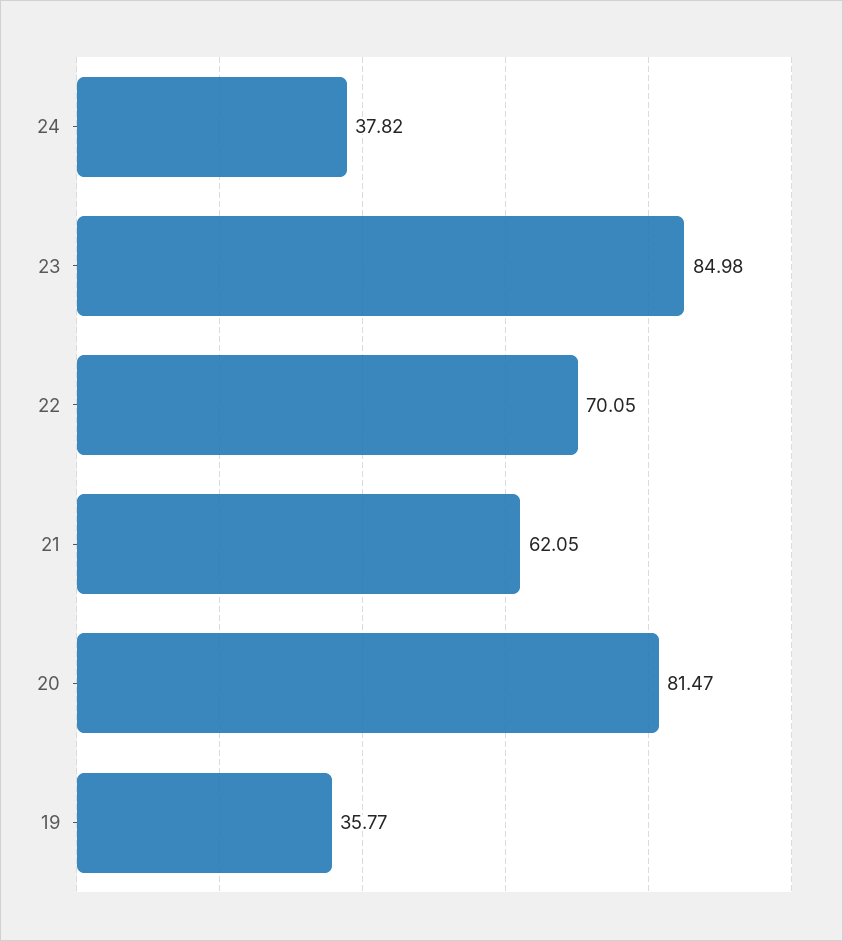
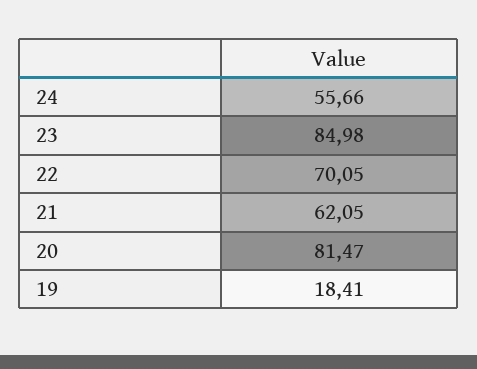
  {
-   "24": 37.82,
+   "24": 55.66,
    "23": 84.98,
    "22": 70.05,
    "21": 62.05,
    "20": 81.47,
-   "19": 35.77
+   "19": 18.41
  }

